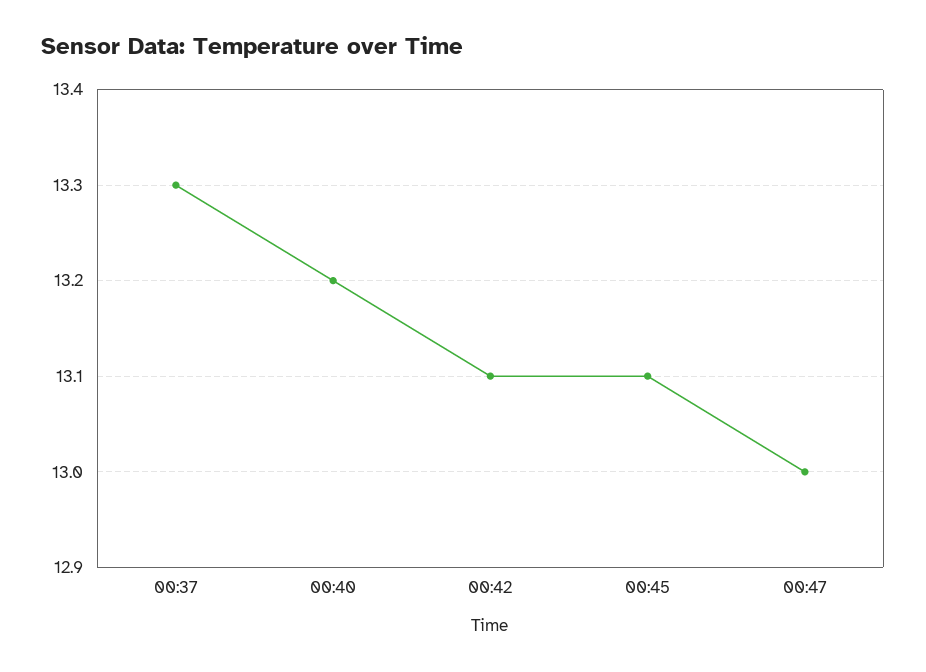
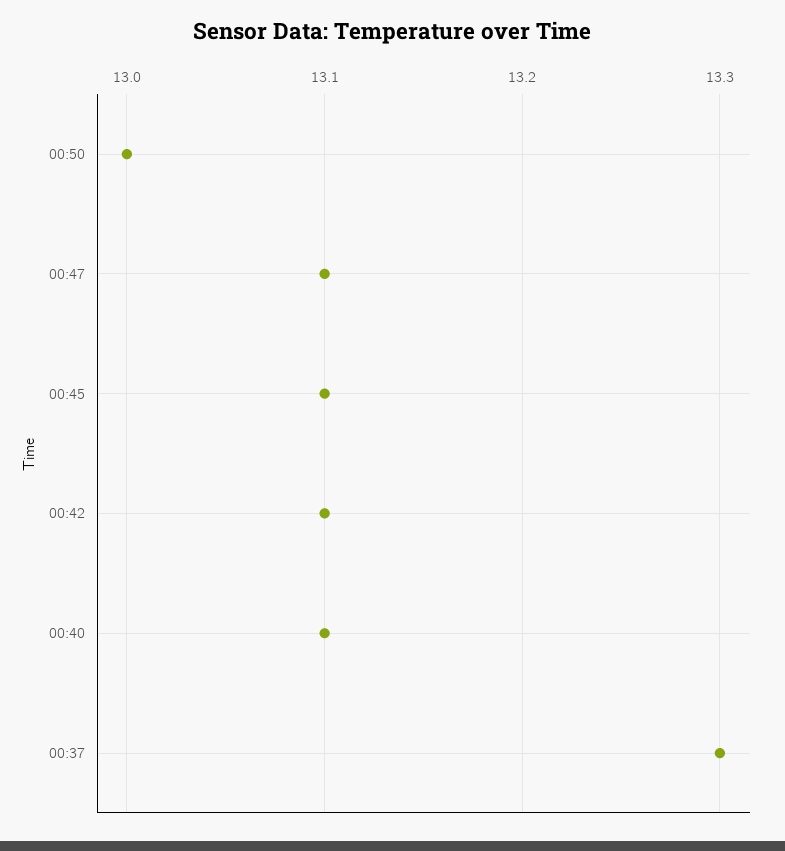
  {
    "00:37": 13.3,
-   "00:40": 13.2,
+   "00:40": 13.1,
    "00:42": 13.1,
    "00:45": 13.1,
-   "00:47": 13
+   "00:47": 13.1,
+   "00:50": 13
  }

